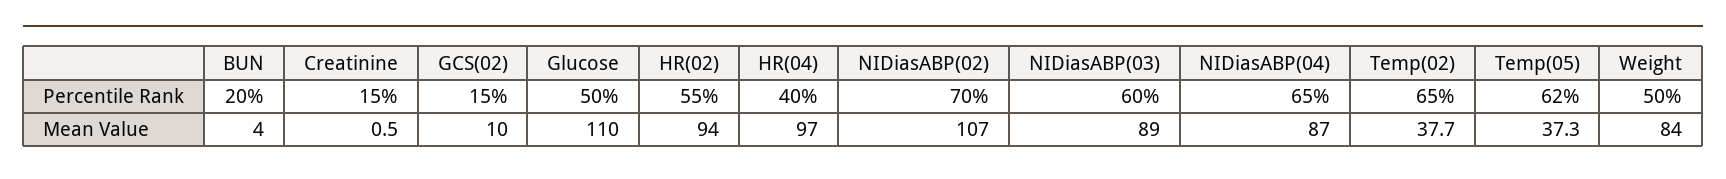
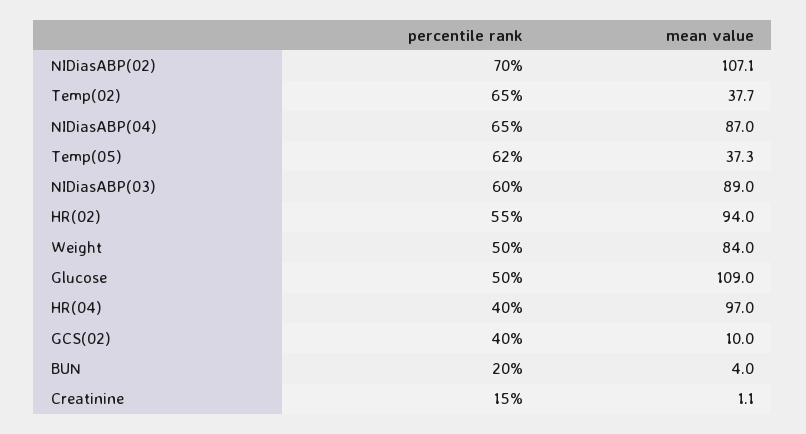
  {
    "BUN": {
      "Percentile Rank": 20,
      "Mean Value": 4
    },
    "Creatinine": {
      "Percentile Rank": 15,
-     "Mean Value": 0.5
+     "Mean Value": 1.1
    },
    "GCS(02)": {
-     "Percentile Rank": 15,
+     "Percentile Rank": 40,
      "Mean Value": 10
    },
    "Glucose": {
      "Percentile Rank": 50,
-     "Mean Value": 110
+     "Mean Value": 109
    },
    "HR(02)": {
      "Percentile Rank": 55,
      "Mean Value": 94
    },
    "HR(04)": {
      "Percentile Rank": 40,
      "Mean Value": 97
    },
    "NIDiasABP(02)": {
      "Percentile Rank": 70,
-     "Mean Value": 107
+     "Mean Value": 107.1
    },
    "NIDiasABP(03)": {
      "Percentile Rank": 60,
      "Mean Value": 89
    },
    "NIDiasABP(04)": {
      "Percentile Rank": 65,
      "Mean Value": 87
    },
    "Temp(02)": {
      "Percentile Rank": 65,
      "Mean Value": 37.7
    },
    "Temp(05)": {
      "Percentile Rank": 62,
      "Mean Value": 37.3
    },
    "Weight": {
      "Percentile Rank": 50,
      "Mean Value": 84
    }
  }

